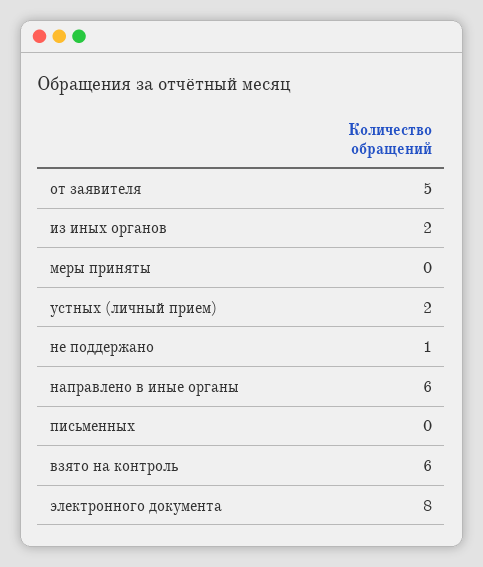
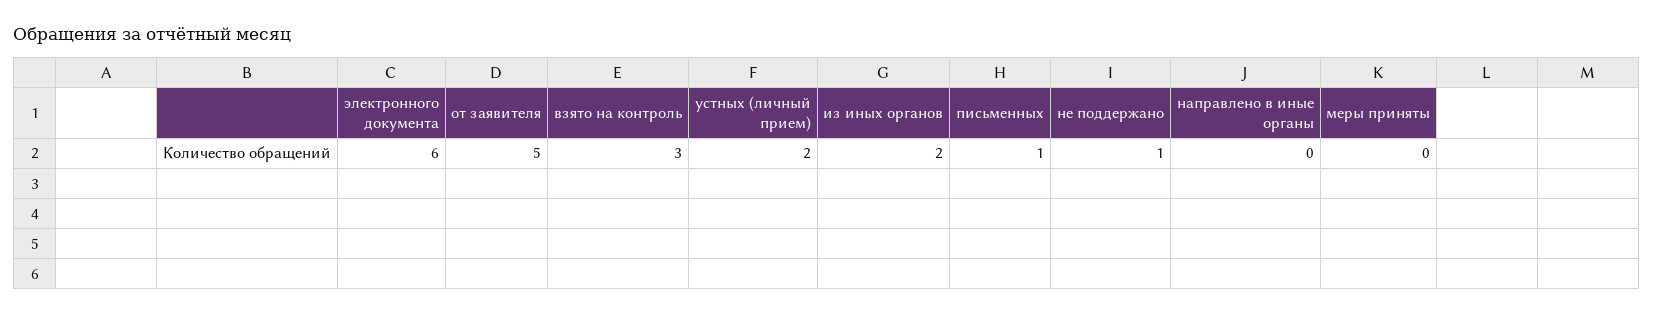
  {
    "от заявителя": 5,
    "из иных органов": 2,
    "меры приняты": 0,
    "устных (личный прием)": 2,
    "не поддержано": 1,
-   "направлено в иные органы": 6,
+   "направлено в иные органы": 0,
-   "письменных": 0,
+   "письменных": 1,
-   "взято на контроль": 6,
+   "взято на контроль": 3,
-   "электронного документа": 8
+   "электронного документа": 6
  }

